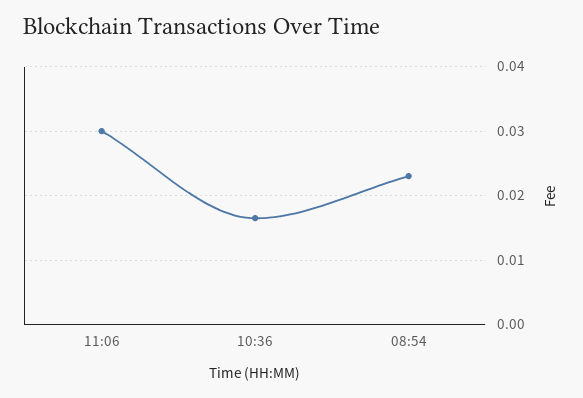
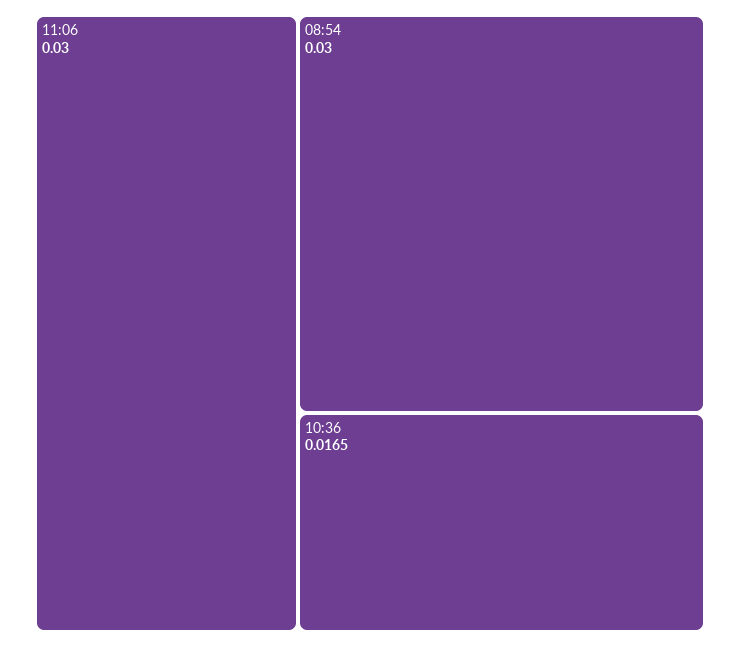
  {
    "11:06": 0.03,
    "10:36": 0.0165,
-   "08:54": 0.023
+   "08:54": 0.03
  }

